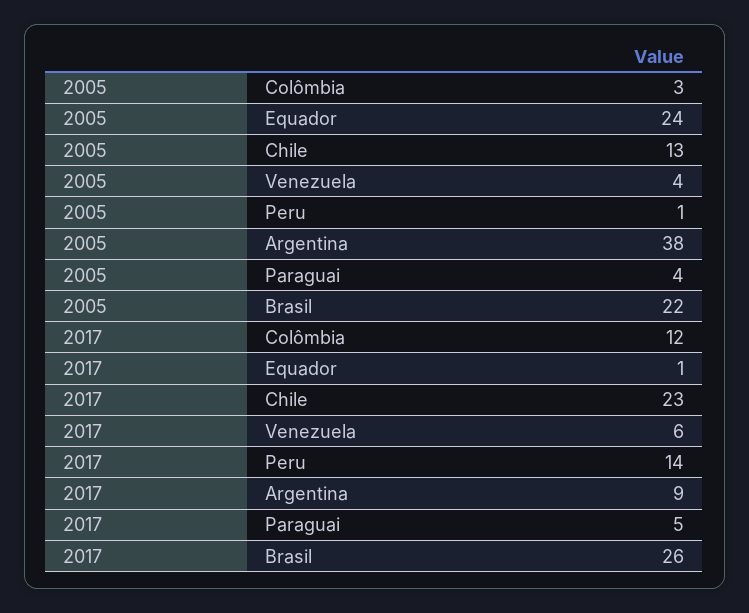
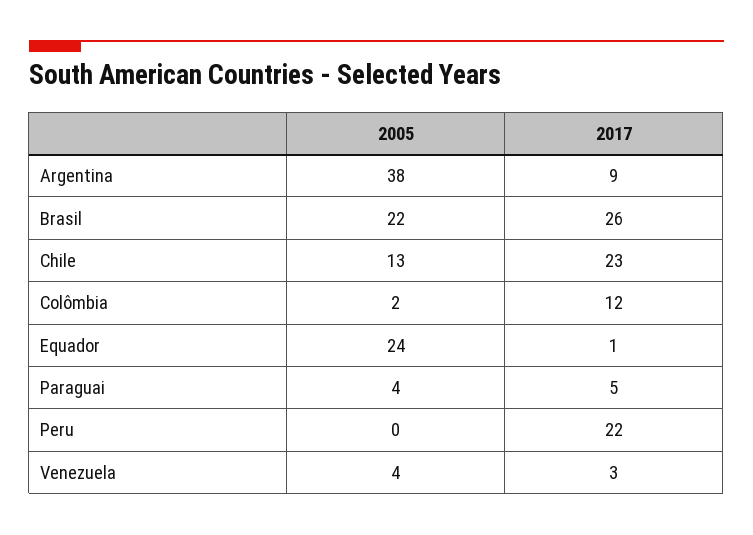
  {
    "2005": {
-     "Colômbia": 3,
+     "Colômbia": 2,
      "Equador": 24,
      "Chile": 13,
      "Venezuela": 4,
-     "Peru": 1,
+     "Peru": 0,
      "Argentina": 38,
      "Paraguai": 4,
      "Brasil": 22
    },
    "2017": {
      "Colômbia": 12,
      "Equador": 1,
      "Chile": 23,
-     "Venezuela": 6,
+     "Venezuela": 3,
-     "Peru": 14,
+     "Peru": 22,
      "Argentina": 9,
      "Paraguai": 5,
      "Brasil": 26
    }
  }

